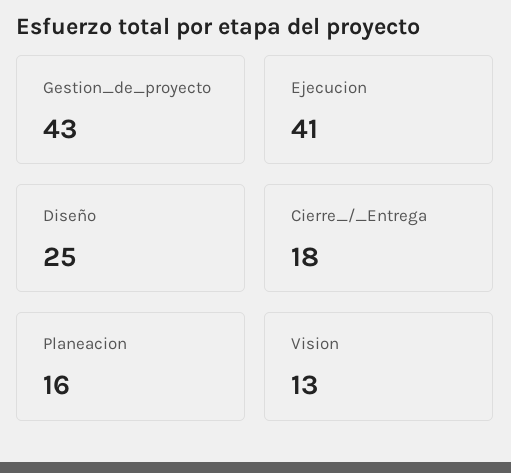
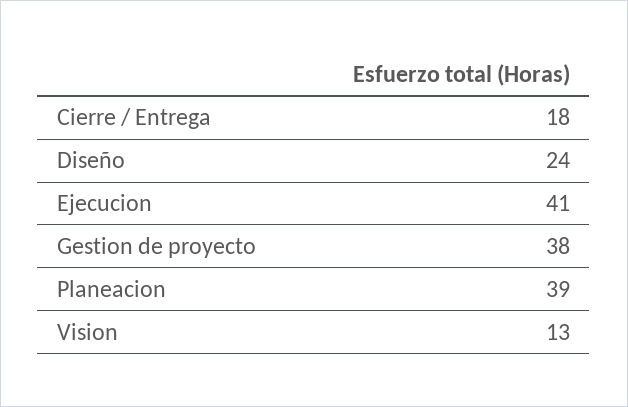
  {
-   "Gestion_de_proyecto": 43,
+   "Gestion_de_proyecto": 38,
    "Ejecucion": 41,
-   "Diseño": 25,
+   "Diseño": 24,
    "Cierre_/_Entrega": 18,
-   "Planeacion": 16,
+   "Planeacion": 39,
    "Vision": 13
  }

